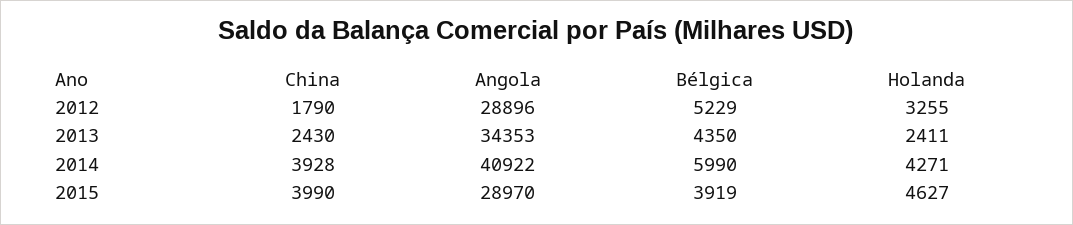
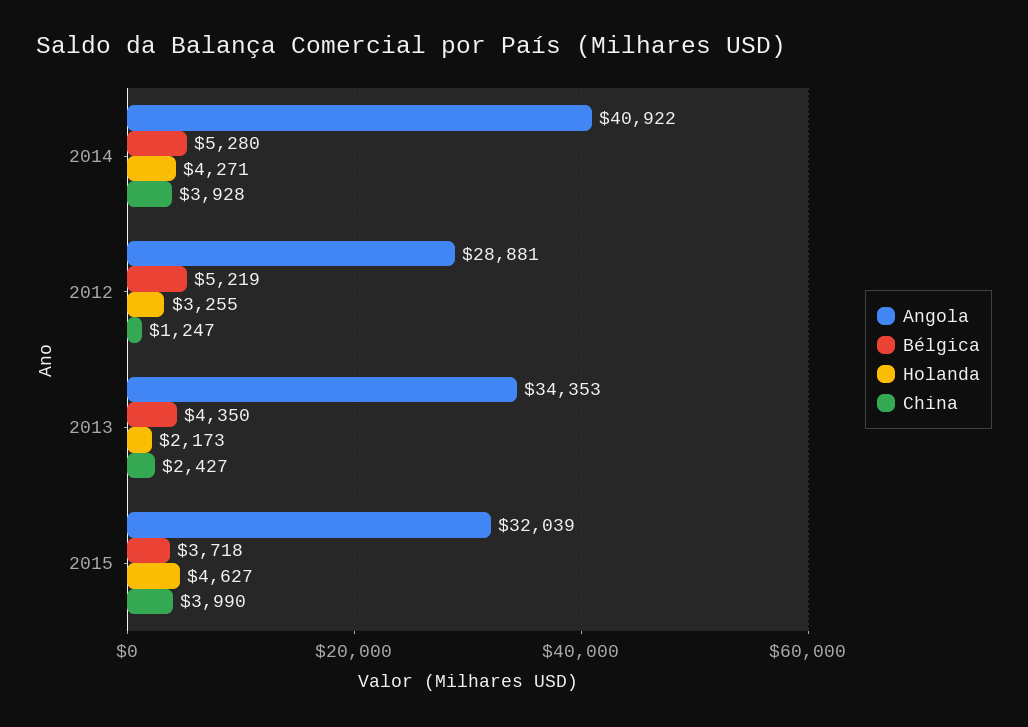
  {
    "China": {
-     "2012": 1790,
+     "2012": 1247,
-     "2013": 2430,
+     "2013": 2427,
      "2014": 3928,
      "2015": 3990
    },
    "Angola": {
-     "2012": 28896,
+     "2012": 28881,
      "2013": 34353,
      "2014": 40922,
-     "2015": 28970
+     "2015": 32039
    },
    "Bélgica": {
-     "2012": 5229,
+     "2012": 5219,
      "2013": 4350,
-     "2014": 5990,
+     "2014": 5280,
-     "2015": 3919
+     "2015": 3718
    },
    "Holanda": {
      "2012": 3255,
-     "2013": 2411,
+     "2013": 2173,
      "2014": 4271,
      "2015": 4627
    }
  }

